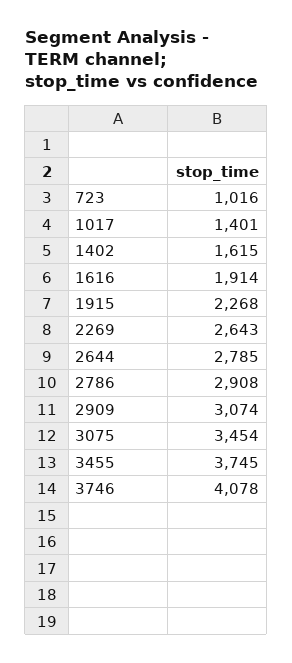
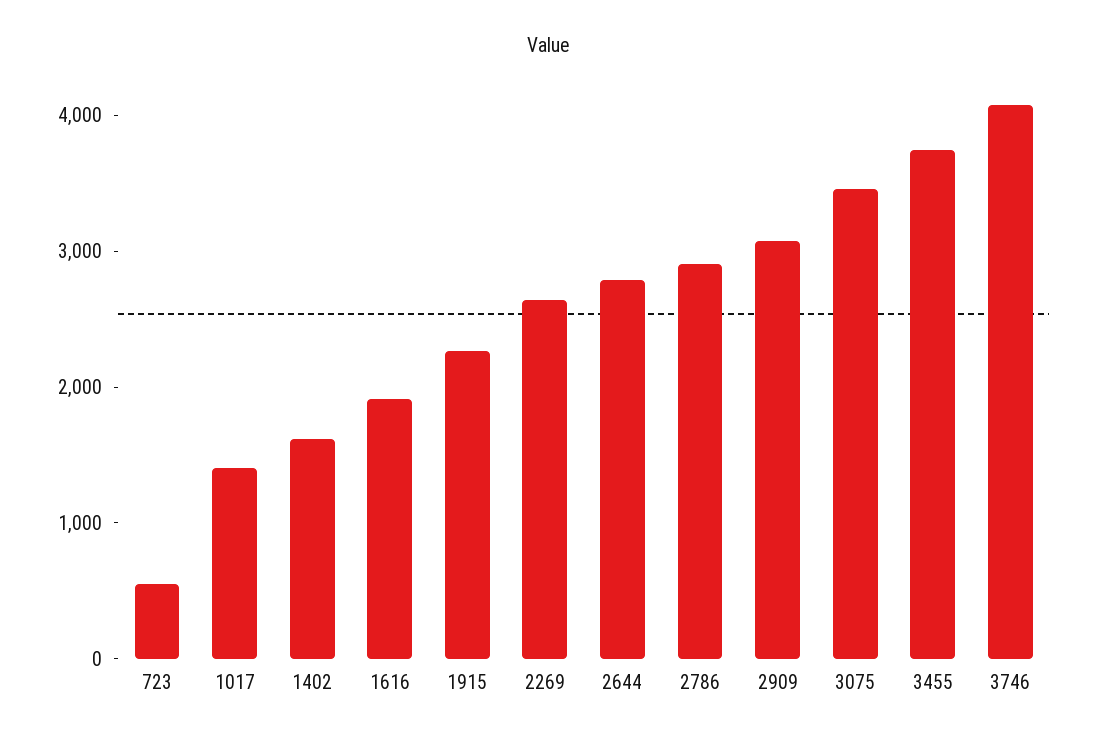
  {
-   "723": 1016,
+   "723": 600,
    "1017": 1401,
    "1402": 1615,
    "1616": 1914,
    "1915": 2268,
    "2269": 2643,
    "2644": 2785,
    "2786": 2908,
    "2909": 3074,
    "3075": 3454,
    "3455": 3745,
    "3746": 4078
  }

